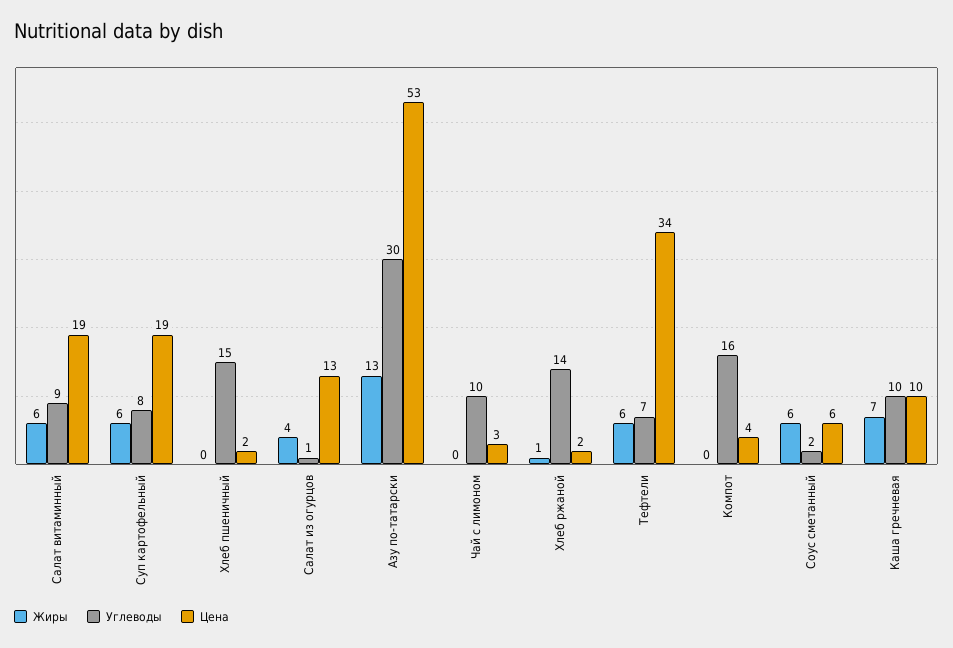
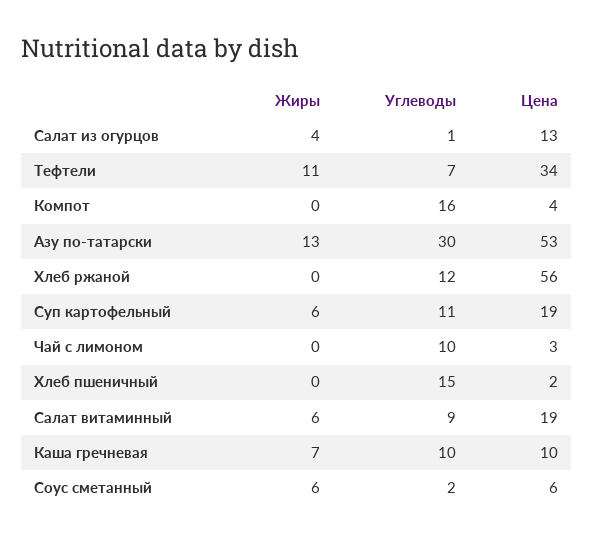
  {
    "Жиры": {
      "Салат витаминный": 6,
      "Суп картофельный": 6,
      "Хлеб пшеничный": 0,
      "Салат из огурцов": 4,
      "Азу по-татарски": 13,
      "Чай с лимоном": 0,
-     "Хлеб ржаной": 1,
+     "Хлеб ржаной": 0,
-     "Тефтели": 6,
+     "Тефтели": 11,
      "Компот": 0,
      "Соус сметанный": 6,
      "Каша гречневая": 7
    },
    "Углеводы": {
      "Салат витаминный": 9,
-     "Суп картофельный": 8,
+     "Суп картофельный": 11,
      "Хлеб пшеничный": 15,
      "Салат из огурцов": 1,
      "Азу по-татарски": 30,
      "Чай с лимоном": 10,
-     "Хлеб ржаной": 14,
+     "Хлеб ржаной": 12,
      "Тефтели": 7,
      "Компот": 16,
      "Соус сметанный": 2,
      "Каша гречневая": 10
    },
    "Цена": {
      "Салат витаминный": 19,
      "Суп картофельный": 19,
      "Хлеб пшеничный": 2,
      "Салат из огурцов": 13,
      "Азу по-татарски": 53,
      "Чай с лимоном": 3,
-     "Хлеб ржаной": 2,
+     "Хлеб ржаной": 56,
      "Тефтели": 34,
      "Компот": 4,
      "Соус сметанный": 6,
      "Каша гречневая": 10
    }
  }

